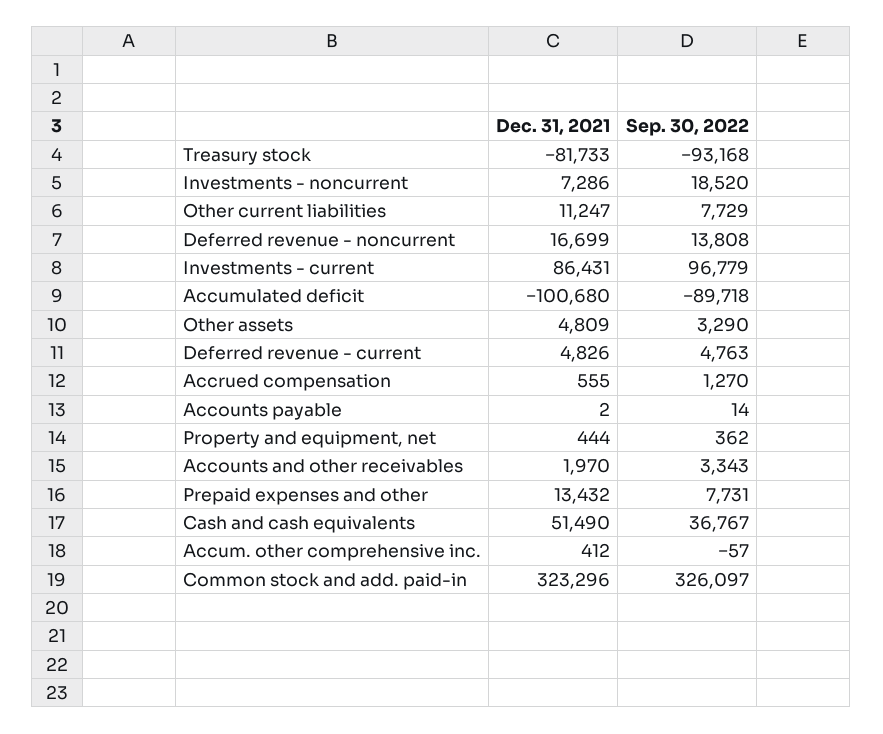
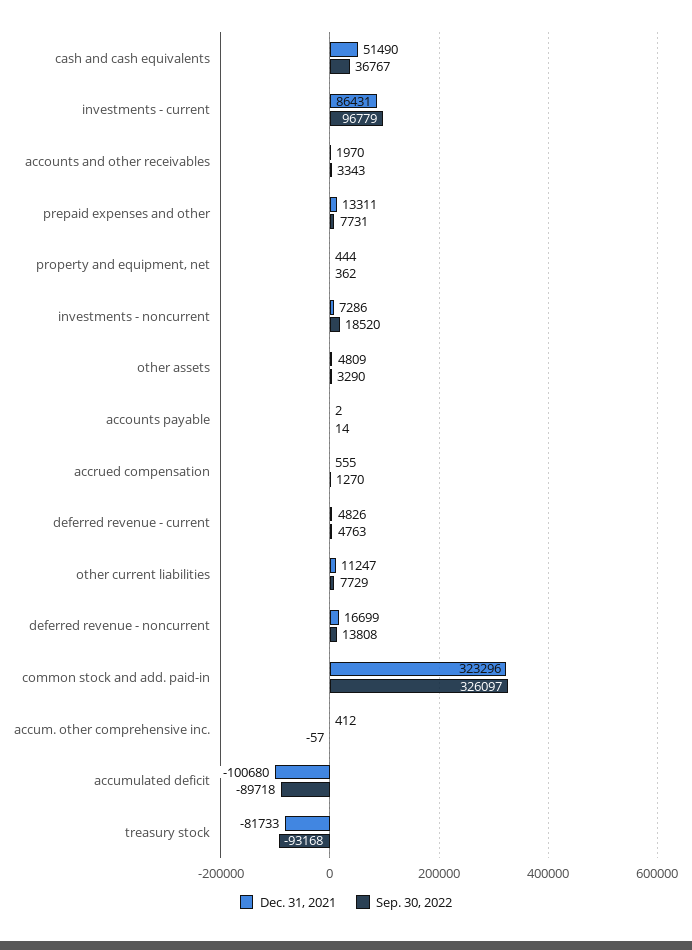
  {
    "Dec. 31, 2021": {
      "Treasury stock": -81733,
      "Investments - noncurrent": 7286,
      "Other current liabilities": 11247,
      "Deferred revenue - noncurrent": 16699,
      "Investments - current": 86431,
      "Accumulated deficit": -100680,
      "Other assets": 4809,
      "Deferred revenue - current": 4826,
      "Accrued compensation": 555,
      "Accounts payable": 2,
      "Property and equipment, net": 444,
      "Accounts and other receivables": 1970,
-     "Prepaid expenses and other": 13432,
+     "Prepaid expenses and other": 13311,
      "Cash and cash equivalents": 51490,
      "Accum. other comprehensive inc.": 412,
      "Common stock and add. paid-in": 323296
    },
    "Sep. 30, 2022": {
      "Treasury stock": -93168,
      "Investments - noncurrent": 18520,
      "Other current liabilities": 7729,
      "Deferred revenue - noncurrent": 13808,
      "Investments - current": 96779,
      "Accumulated deficit": -89718,
      "Other assets": 3290,
      "Deferred revenue - current": 4763,
      "Accrued compensation": 1270,
      "Accounts payable": 14,
      "Property and equipment, net": 362,
      "Accounts and other receivables": 3343,
      "Prepaid expenses and other": 7731,
      "Cash and cash equivalents": 36767,
      "Accum. other comprehensive inc.": -57,
      "Common stock and add. paid-in": 326097
    }
  }

